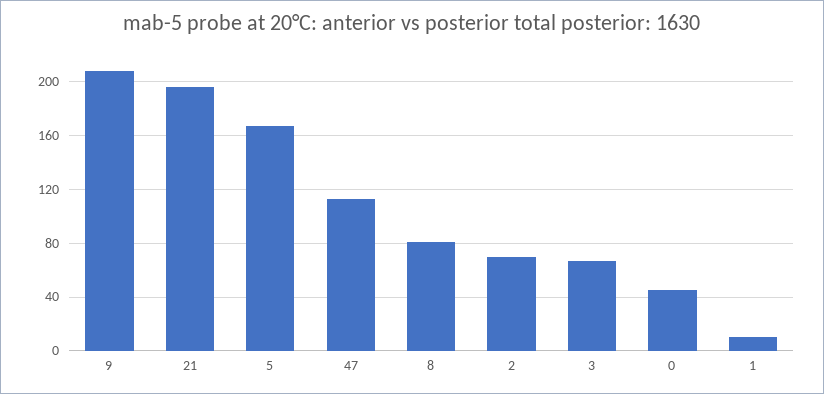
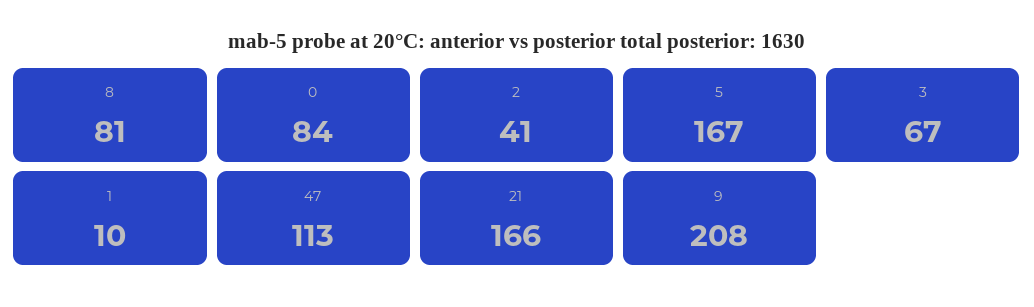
  {
    "9": 208,
-   "21": 195,
+   "21": 166,
    "5": 167,
    "47": 113,
    "8": 81,
-   "2": 70,
+   "2": 41,
    "3": 67,
-   "0": 45,
+   "0": 84,
    "1": 10
  }

